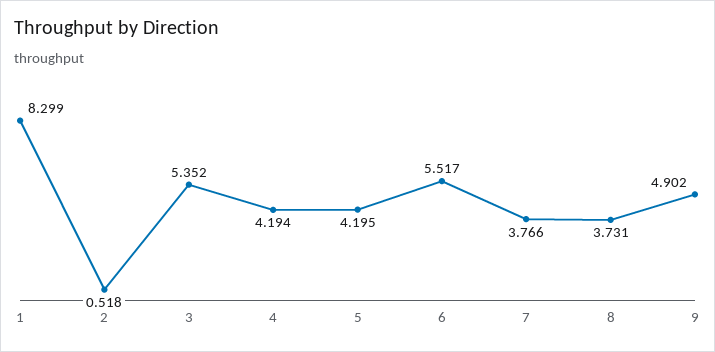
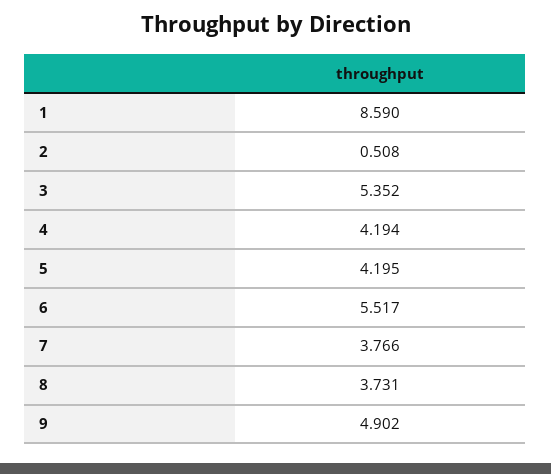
  {
-   "1": 8.299,
+   "1": 8.59,
-   "2": 0.518,
+   "2": 0.508,
    "3": 5.352,
    "4": 4.194,
    "5": 4.195,
    "6": 5.517,
    "7": 3.766,
    "8": 3.731,
    "9": 4.902
  }

